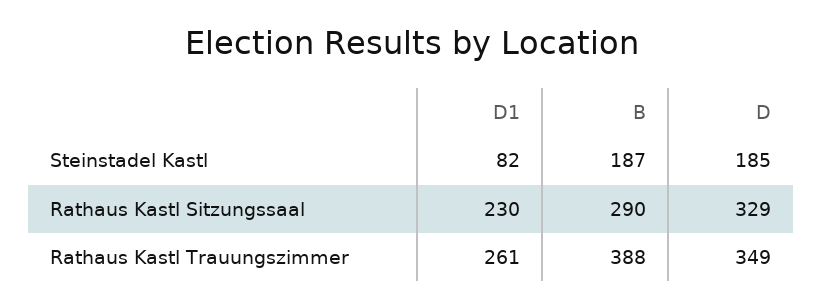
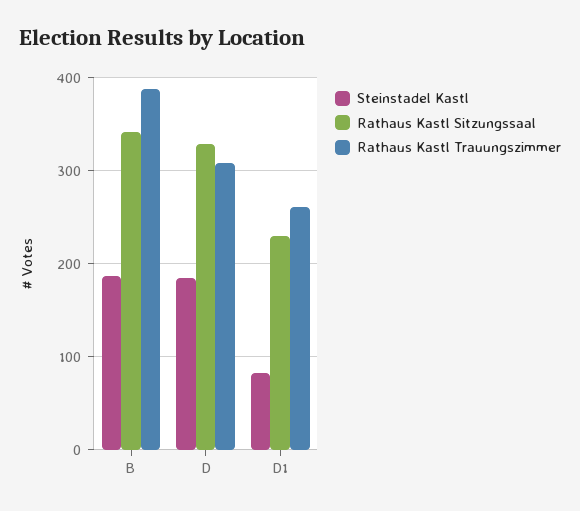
  {
    "Steinstadel Kastl": {
      "D1": 82,
      "B": 187,
      "D": 185
    },
    "Rathaus Kastl Sitzungssaal": {
      "D1": 230,
-     "B": 290,
+     "B": 340,
      "D": 329
    },
    "Rathaus Kastl Trauungszimmer": {
      "D1": 261,
      "B": 388,
-     "D": 349
+     "D": 310
    }
  }

